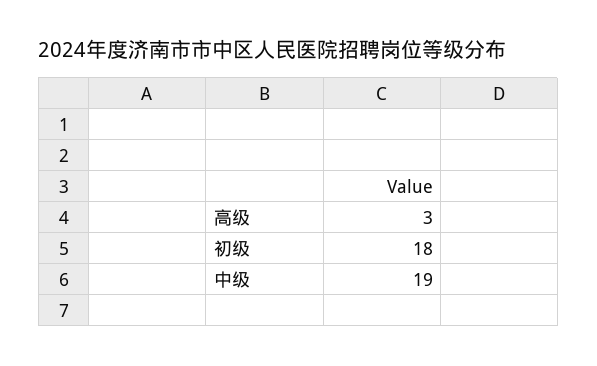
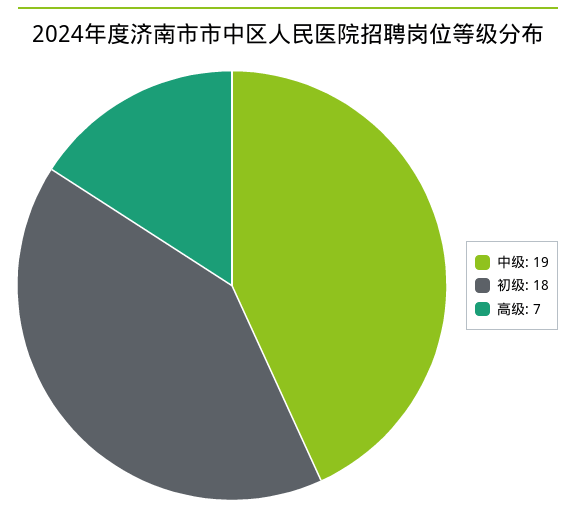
  {
-   "高级": 3,
+   "高级": 7,
    "初级": 18,
    "中级": 19
  }

